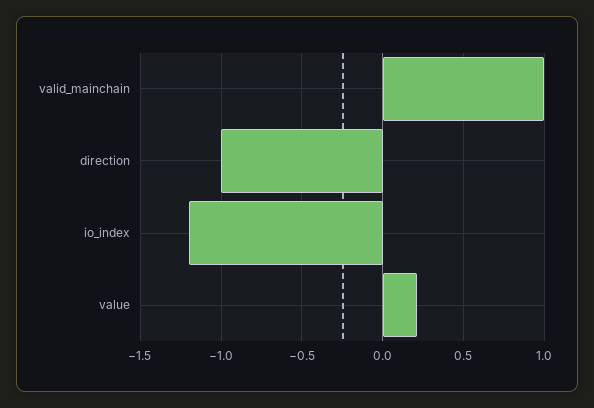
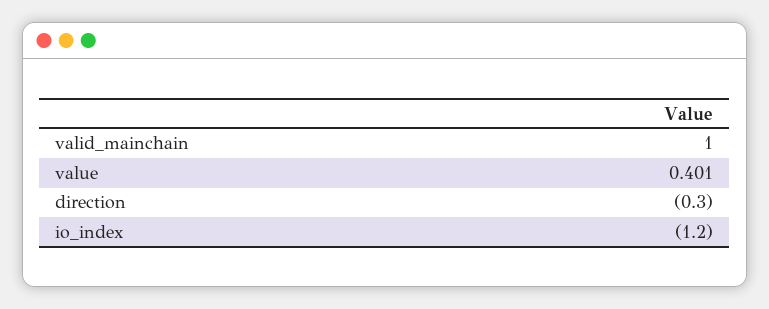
  {
    "valid_mainchain": 1,
-   "direction": -1,
+   "direction": -0.3,
    "io_index": -1.2,
-   "value": 0.2
+   "value": 0.401
  }

